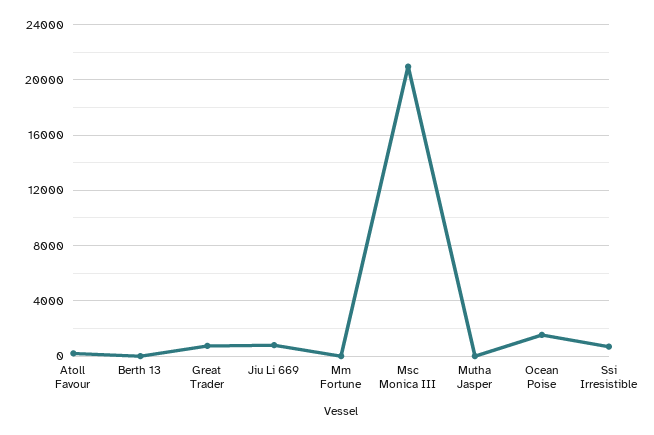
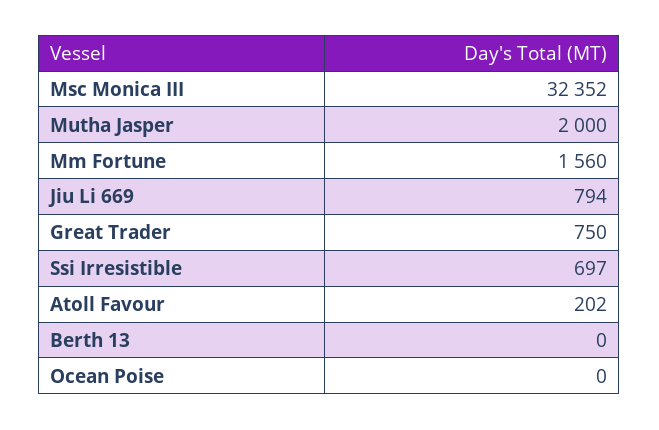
  {
    "Atoll Favour": 202,
    "Berth 13": 0,
    "Great Trader": 750,
    "Jiu Li 669": 794,
-   "Mm Fortune": 0,
+   "Mm Fortune": 1560,
-   "Msc Monica III": 21000,
+   "Msc Monica III": 32352,
-   "Mutha Jasper": 0,
+   "Mutha Jasper": 2000,
-   "Ocean Poise": 1500,
+   "Ocean Poise": 0,
    "Ssi Irresistible": 697
  }

